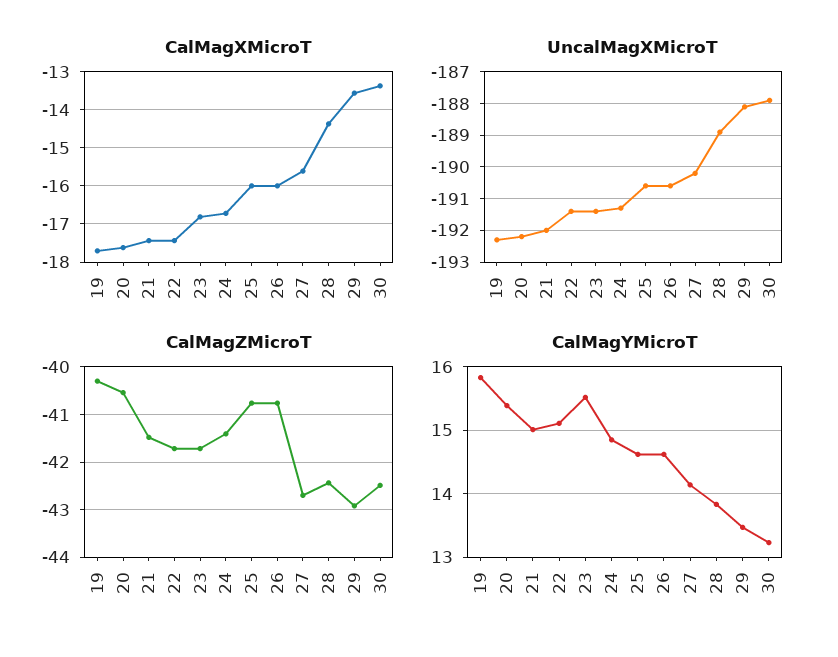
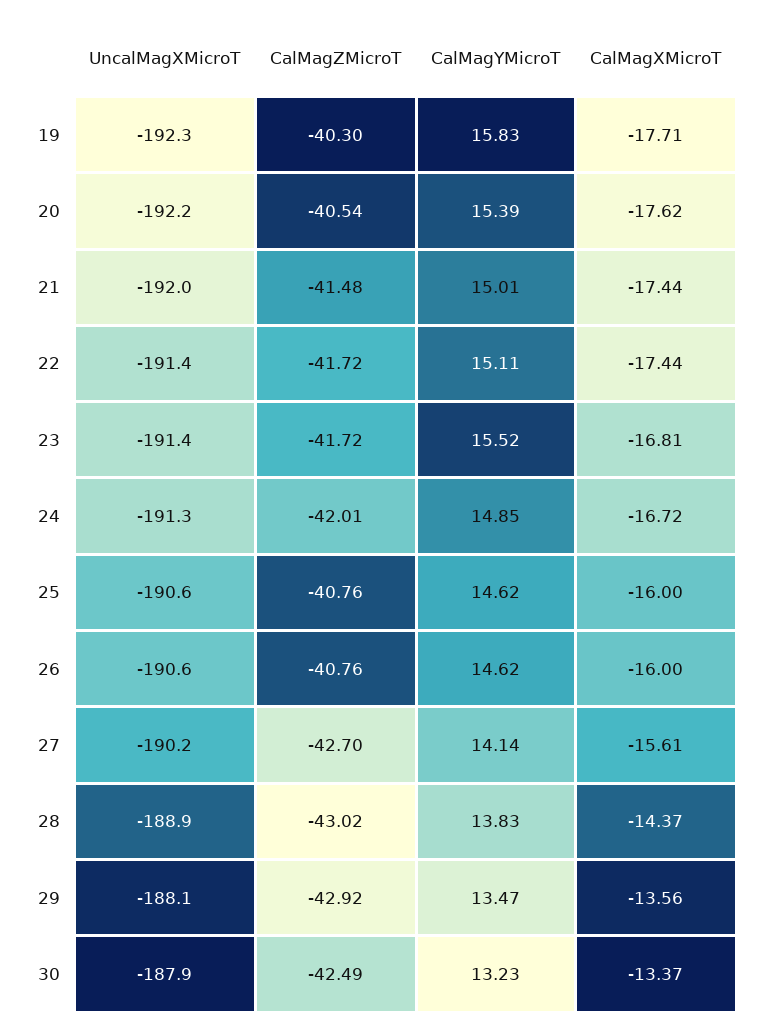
  {
    "CalMagXMicroT": {
      "19": -17.71,
      "20": -17.62,
      "21": -17.44,
      "22": -17.44,
      "23": -16.81,
      "24": -16.72,
      "25": -16,
      "26": -16,
      "27": -15.61,
      "28": -14.37,
      "29": -13.56,
      "30": -13.37
    },
    "UncalMagXMicroT": {
      "19": -192.3,
      "20": -192.2,
      "21": -192,
      "22": -191.4,
      "23": -191.4,
      "24": -191.3,
      "25": -190.6,
      "26": -190.6,
      "27": -190.2,
      "28": -188.9,
      "29": -188.1,
      "30": -187.9
    },
    "CalMagZMicroT": {
      "19": -40.3,
      "20": -40.54,
      "21": -41.48,
      "22": -41.72,
      "23": -41.72,
-     "24": -41.4,
+     "24": -42.01,
      "25": -40.76,
      "26": -40.76,
      "27": -42.7,
-     "28": -42.4,
+     "28": -43.02,
      "29": -42.92,
      "30": -42.49
    },
    "CalMagYMicroT": {
      "19": 15.83,
      "20": 15.39,
      "21": 15.01,
      "22": 15.11,
      "23": 15.52,
      "24": 14.85,
      "25": 14.62,
      "26": 14.62,
      "27": 14.14,
      "28": 13.83,
      "29": 13.47,
      "30": 13.23
    }
  }

